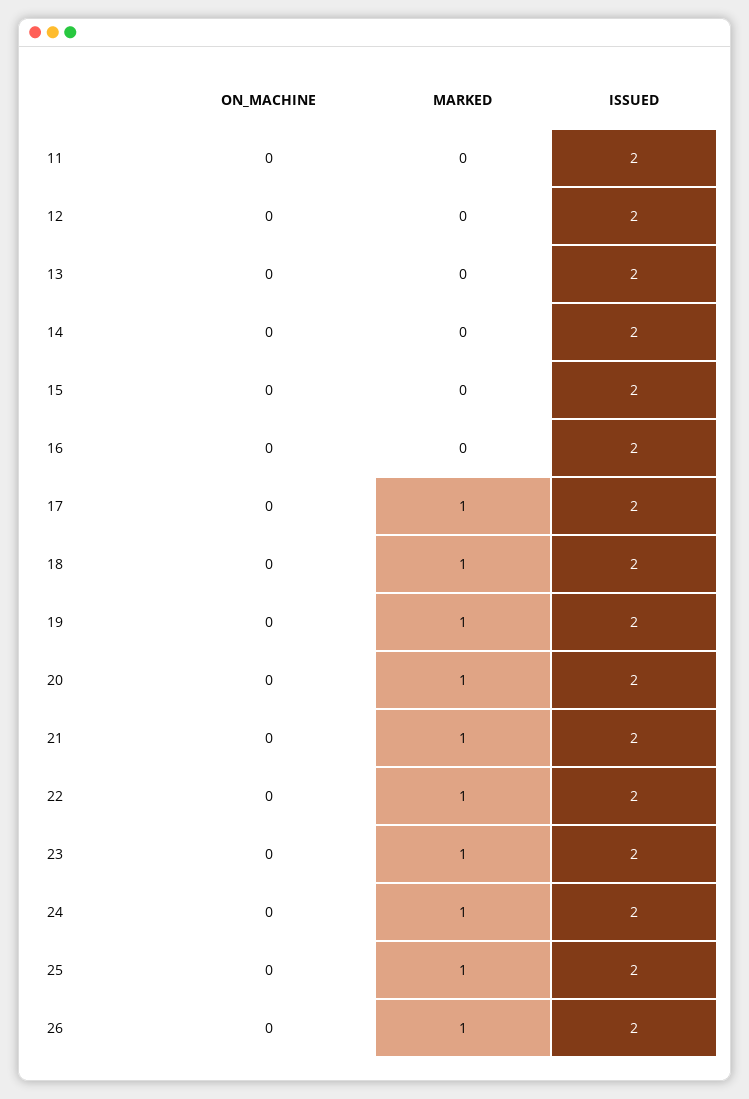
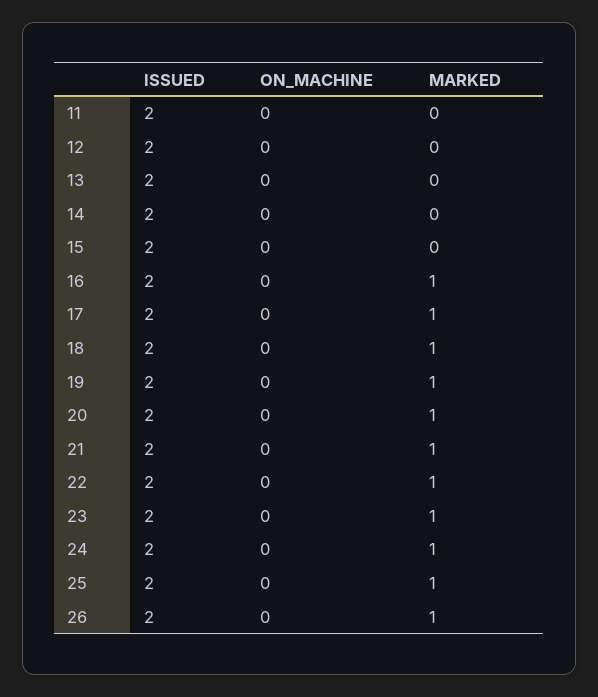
  {
    "ON_MACHINE": {
      "11": 0,
      "12": 0,
      "13": 0,
      "14": 0,
      "15": 0,
      "16": 0,
      "17": 0,
      "18": 0,
      "19": 0,
      "20": 0,
      "21": 0,
      "22": 0,
      "23": 0,
      "24": 0,
      "25": 0,
      "26": 0
    },
    "MARKED": {
      "11": 0,
      "12": 0,
      "13": 0,
      "14": 0,
      "15": 0,
-     "16": 0,
+     "16": 1,
      "17": 1,
      "18": 1,
      "19": 1,
      "20": 1,
      "21": 1,
      "22": 1,
      "23": 1,
      "24": 1,
      "25": 1,
      "26": 1
    },
    "ISSUED": {
      "11": 2,
      "12": 2,
      "13": 2,
      "14": 2,
      "15": 2,
      "16": 2,
      "17": 2,
      "18": 2,
      "19": 2,
      "20": 2,
      "21": 2,
      "22": 2,
      "23": 2,
      "24": 2,
      "25": 2,
      "26": 2
    }
  }

